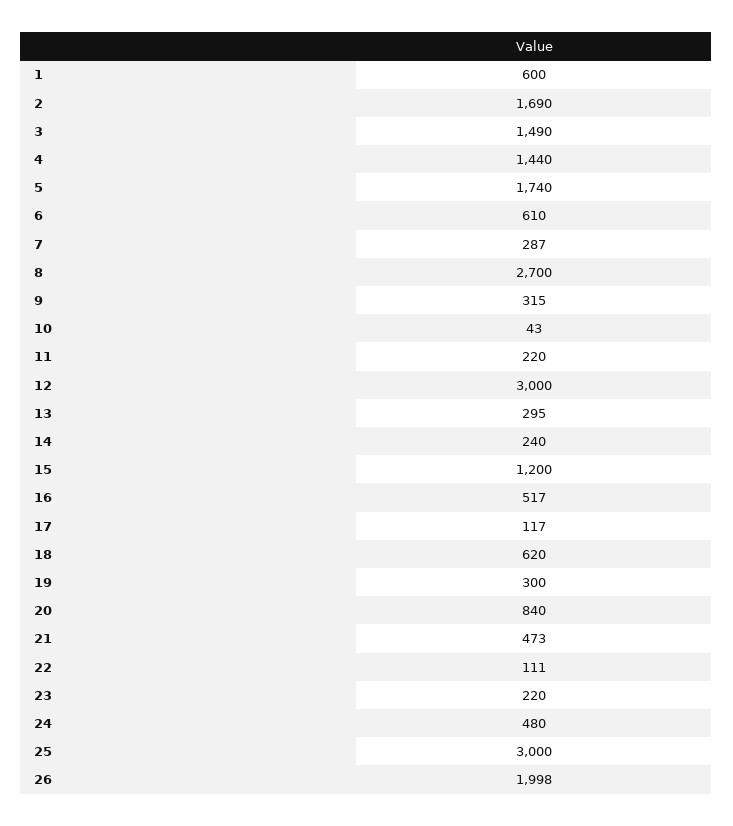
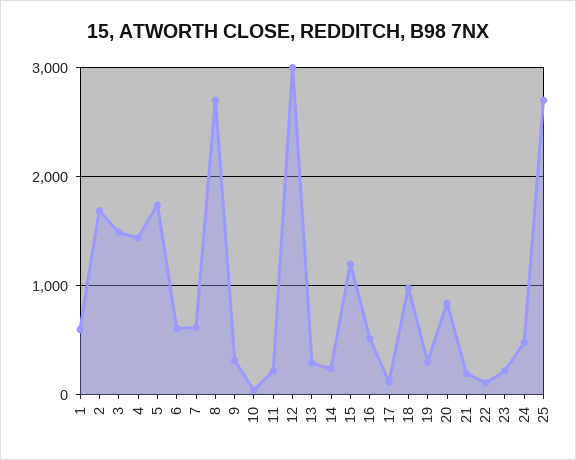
  {
    "1": 600,
    "2": 1690,
    "3": 1490,
    "4": 1440,
    "5": 1740,
    "6": 610,
-   "7": 287,
+   "7": 600,
    "8": 2700,
    "9": 315,
    "10": 43,
    "11": 220,
    "12": 3000,
    "13": 295,
    "14": 240,
    "15": 1200,
    "16": 517,
    "17": 117,
-   "18": 620,
+   "18": 1000,
    "19": 300,
    "20": 840,
-   "21": 473,
+   "21": 200,
    "22": 111,
    "23": 220,
    "24": 480,
-   "25": 3000,
+   "25": 2700
-   "26": 1998
  }

